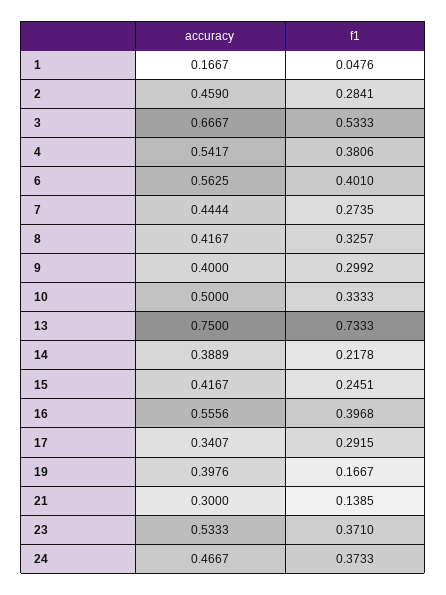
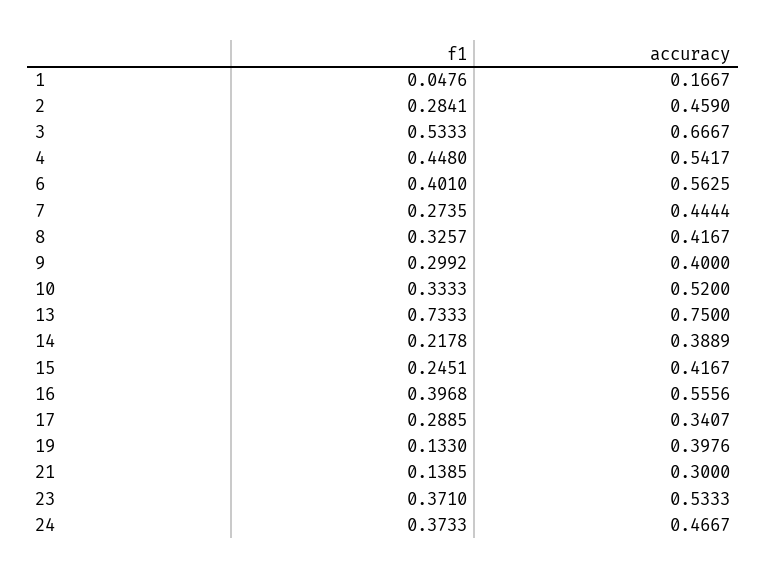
  {
    "accuracy": {
      "1": 0.1667,
      "2": 0.459,
      "3": 0.6667,
      "4": 0.5417,
      "6": 0.5625,
      "7": 0.4444,
      "8": 0.4167,
      "9": 0.4,
-     "10": 0.5,
+     "10": 0.52,
      "13": 0.75,
      "14": 0.3889,
      "15": 0.4167,
      "16": 0.5556,
      "17": 0.3407,
      "19": 0.3976,
      "21": 0.3,
      "23": 0.5333,
      "24": 0.4667
    },
    "f1": {
      "1": 0.0476,
      "2": 0.2841,
      "3": 0.5333,
-     "4": 0.3806,
+     "4": 0.448,
      "6": 0.401,
      "7": 0.2735,
      "8": 0.3257,
      "9": 0.2992,
      "10": 0.3333,
      "13": 0.7333,
      "14": 0.2178,
      "15": 0.2451,
      "16": 0.3968,
-     "17": 0.2915,
+     "17": 0.2885,
-     "19": 0.1667,
+     "19": 0.133,
      "21": 0.1385,
      "23": 0.371,
      "24": 0.3733
    }
  }

